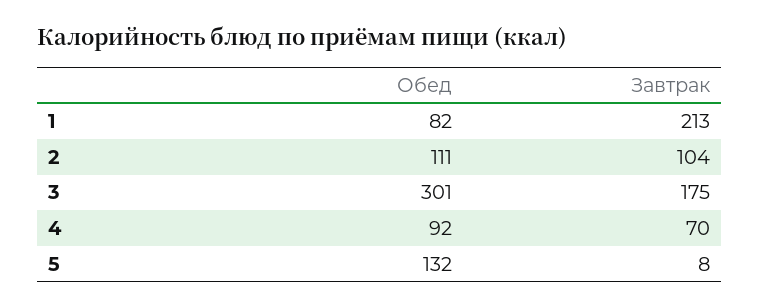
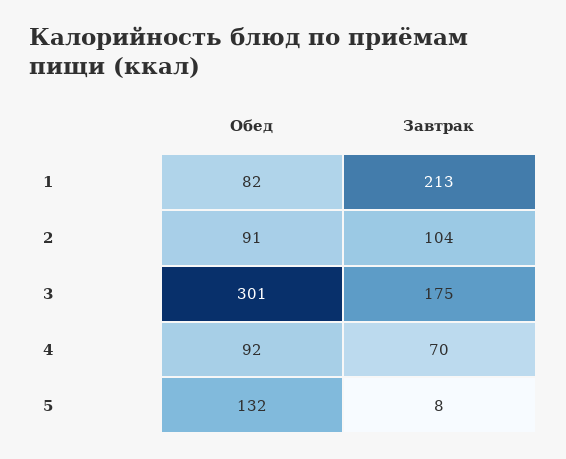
  {
    "Обед": {
      "1": 82,
-     "2": 111,
+     "2": 91,
      "3": 301,
      "4": 92,
      "5": 132
    },
    "Завтрак": {
      "1": 213,
      "2": 104,
      "3": 175,
      "4": 70,
      "5": 8
    }
  }

